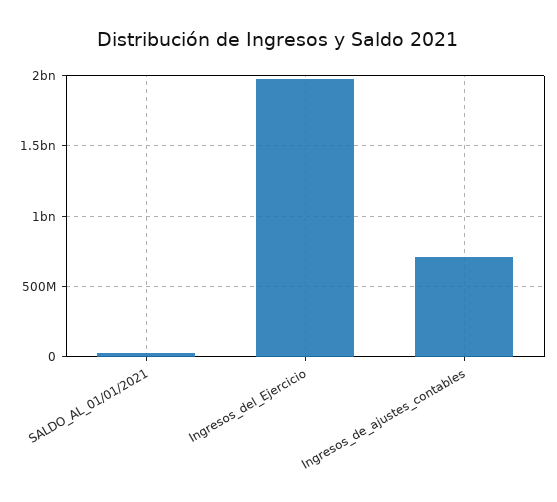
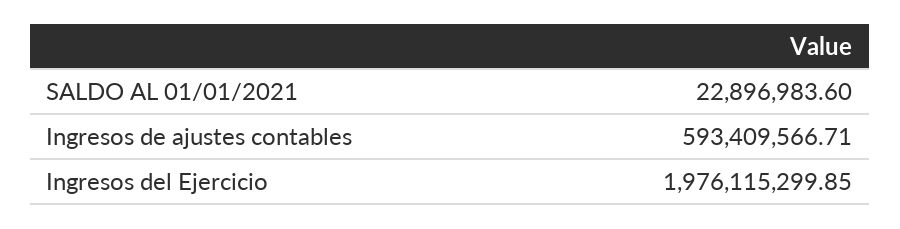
  {
    "SALDO_AL_01/01/2021": 22896983.6,
    "Ingresos_del_Ejercicio": 1976115299.85,
-   "Ingresos_de_ajustes_contables": 700000000
+   "Ingresos_de_ajustes_contables": 593409566.71
  }

